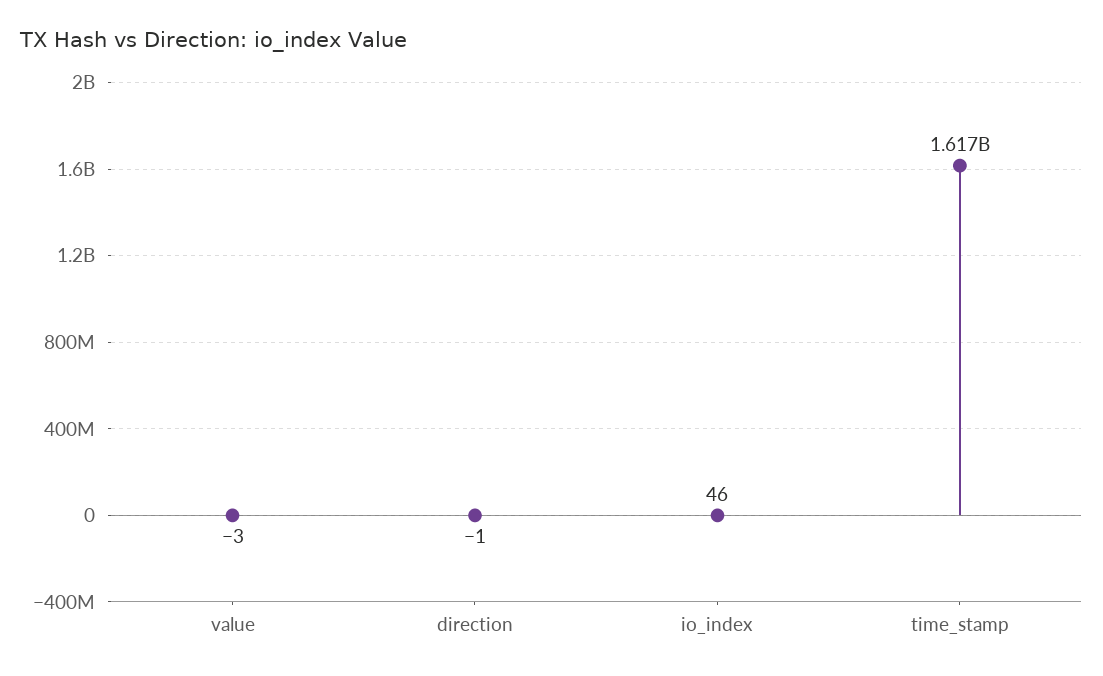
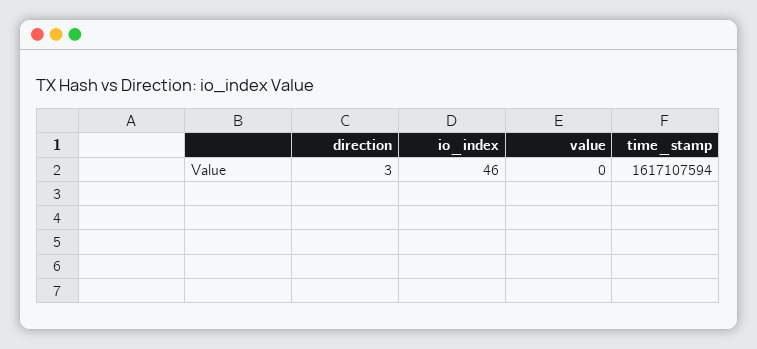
  {
-   "value": -3,
+   "value": 0,
-   "direction": -1,
+   "direction": 3,
    "io_index": 46,
    "time_stamp": 1617107594
  }

